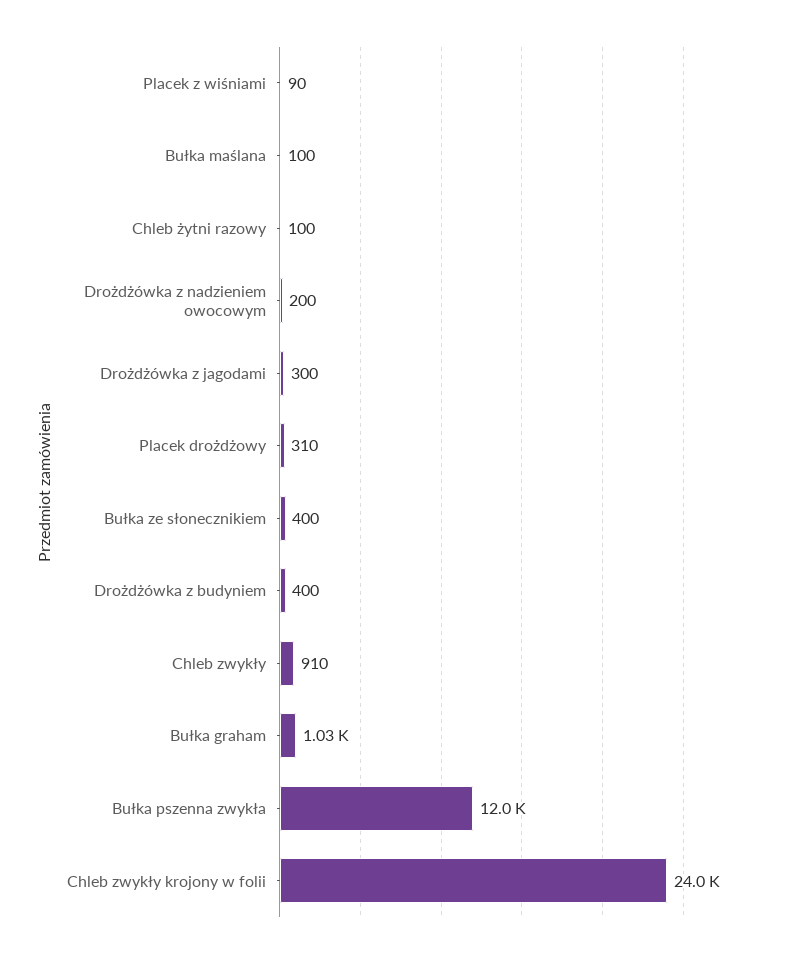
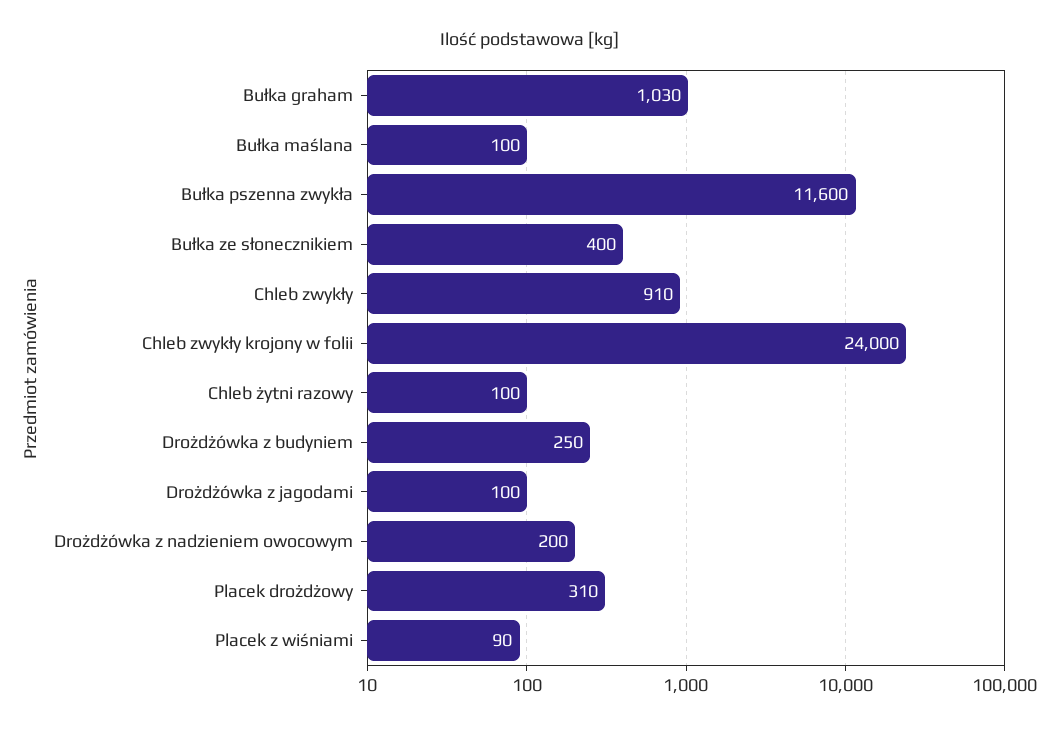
  {
    "Placek z wiśniami": 90,
    "Bułka maślana": 100,
    "Chleb żytni razowy": 100,
    "Drożdżówka z nadzieniem owocowym": 200,
-   "Drożdżówka z jagodami": 300,
+   "Drożdżówka z jagodami": 100,
    "Placek drożdżowy": 310,
    "Bułka ze słonecznikiem": 400,
-   "Drożdżówka z budyniem": 400,
+   "Drożdżówka z budyniem": 250,
    "Chleb zwykły": 910,
    "Bułka graham": 1030,
-   "Bułka pszenna zwykła": 12000,
+   "Bułka pszenna zwykła": 11600,
    "Chleb zwykły krojony w folii": 24000
  }

